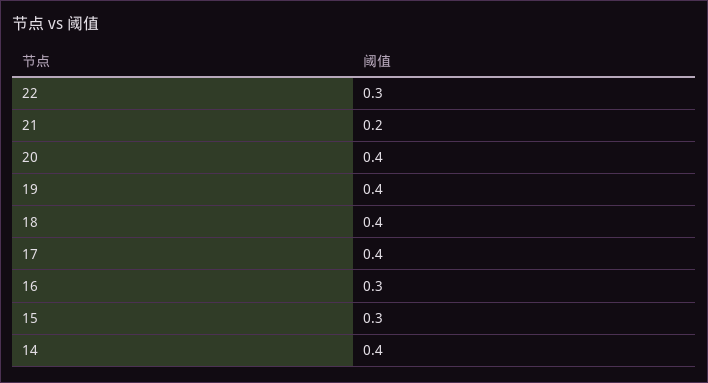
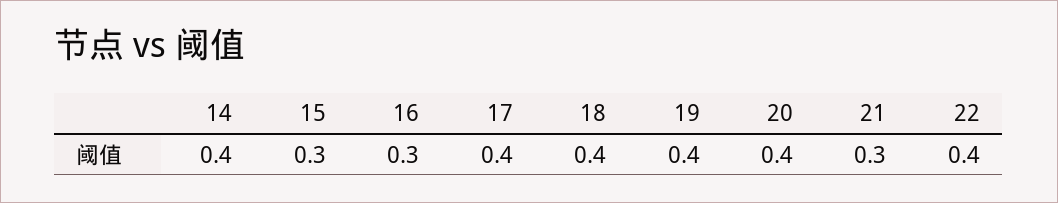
  {
-   "22": 0.3,
+   "22": 0.4,
-   "21": 0.2,
+   "21": 0.3,
    "20": 0.4,
    "19": 0.4,
    "18": 0.4,
    "17": 0.4,
    "16": 0.3,
    "15": 0.3,
    "14": 0.4
  }

